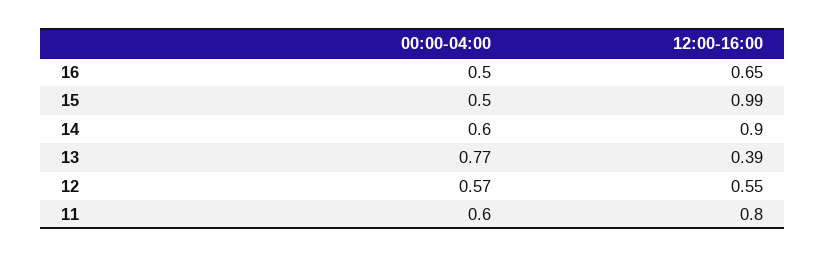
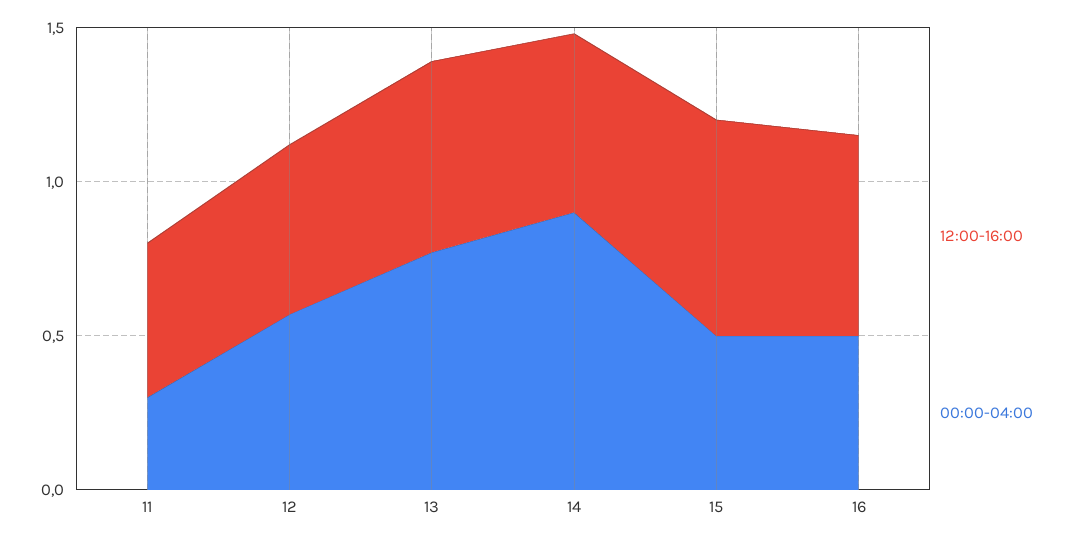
  {
    "00:00-04:00": {
      "16": 0.5,
      "15": 0.5,
-     "14": 0.6,
+     "14": 0.9,
      "13": 0.77,
      "12": 0.57,
-     "11": 0.6
+     "11": 0.3
    },
    "12:00-16:00": {
      "16": 0.65,
-     "15": 0.99,
+     "15": 0.7,
-     "14": 0.9,
+     "14": 0.6,
-     "13": 0.39,
+     "13": 0.6,
      "12": 0.55,
-     "11": 0.8
+     "11": 0.5
    }
  }

